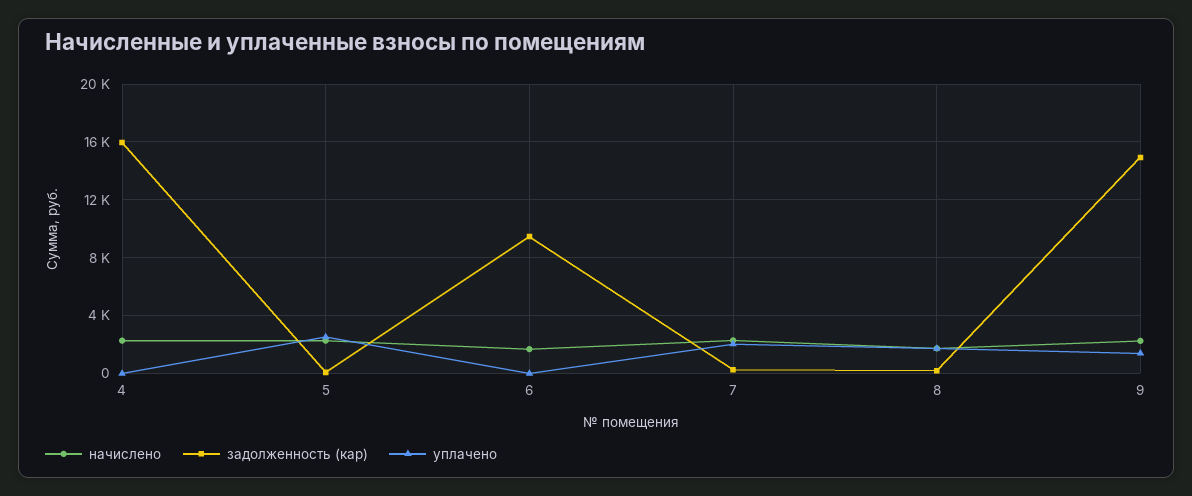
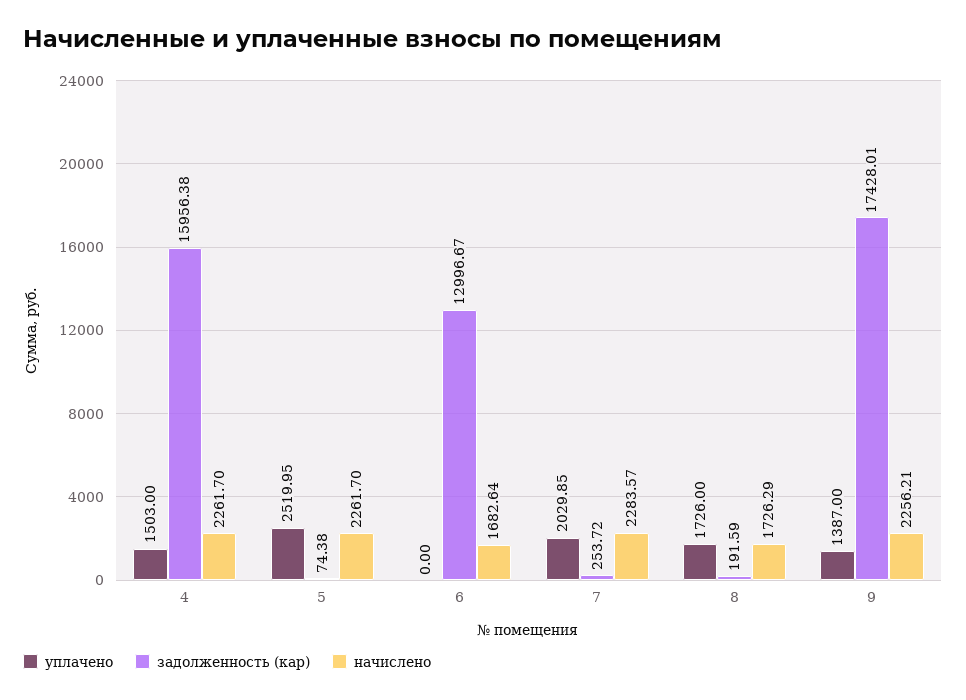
  {
    "начислено": {
      "4": 2261.7,
      "5": 2261.7,
      "6": 1682.64,
      "7": 2283.57,
      "8": 1726.29,
      "9": 2256.21
    },
    "задолженность (кap)": {
      "4": 15956.38,
      "5": 74.38,
-     "6": 9500,
+     "6": 12996.67,
      "7": 253.72,
      "8": 191.59,
-     "9": 15000
+     "9": 17428.01
    },
    "уплачено": {
-     "4": 0,
+     "4": 1503,
      "5": 2519.95,
      "6": 0,
      "7": 2029.85,
      "8": 1726,
      "9": 1387
    }
  }

